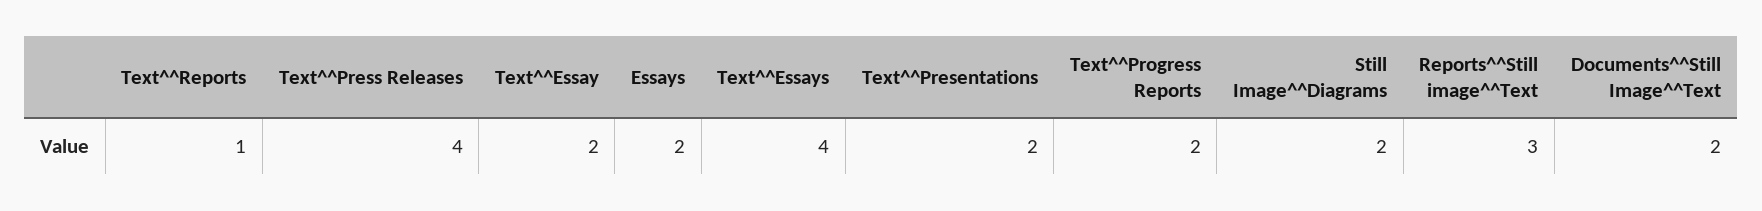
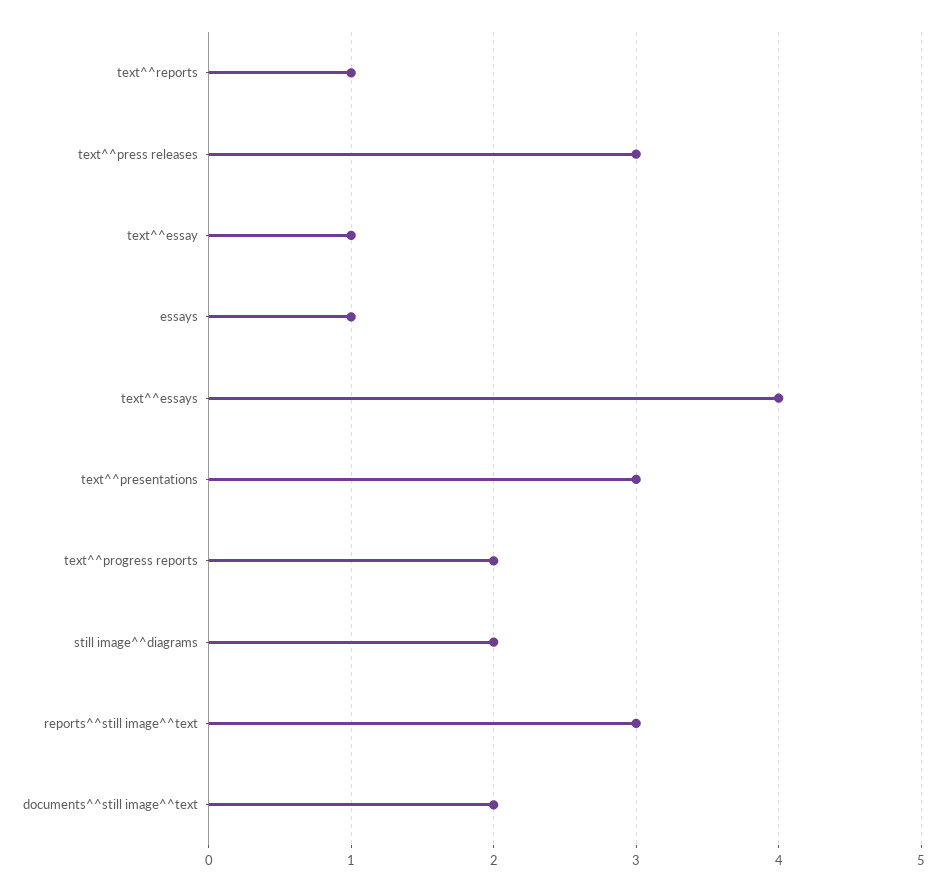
  {
    "Text^^Reports": 1,
-   "Text^^Press Releases": 4,
+   "Text^^Press Releases": 3,
-   "Text^^Essay": 2,
+   "Text^^Essay": 1,
-   "Essays": 2,
+   "Essays": 1,
    "Text^^Essays": 4,
-   "Text^^Presentations": 2,
+   "Text^^Presentations": 3,
    "Text^^Progress Reports": 2,
    "Still Image^^Diagrams": 2,
    "Reports^^Still image^^Text": 3,
    "Documents^^Still Image^^Text": 2
  }

